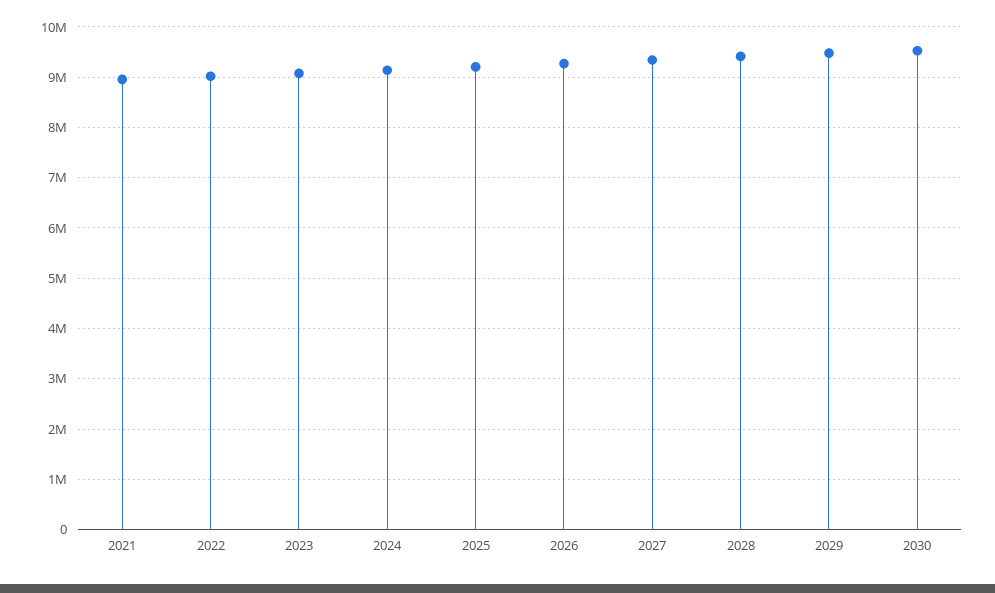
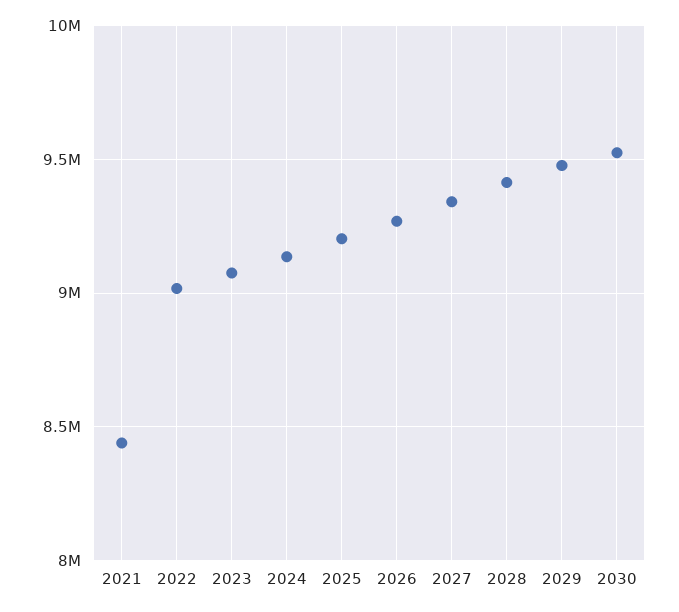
  {
-   "2021": 9000000,
+   "2021": 8450000,
    "2022": 9000000,
    "2023": 9100000,
    "2024": 9150000,
    "2025": 9200000,
    "2026": 9250000,
    "2027": 9350000,
    "2028": 9400000,
    "2029": 9500000,
    "2030": 9500000
  }

